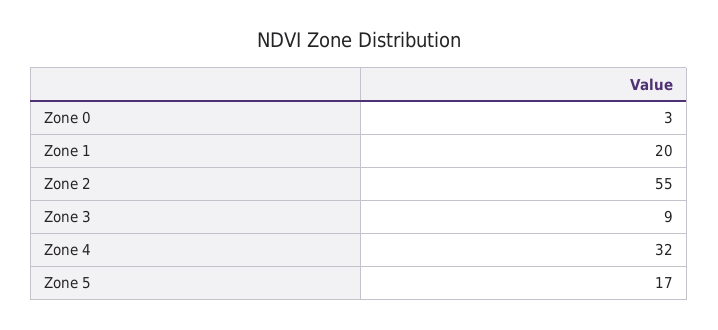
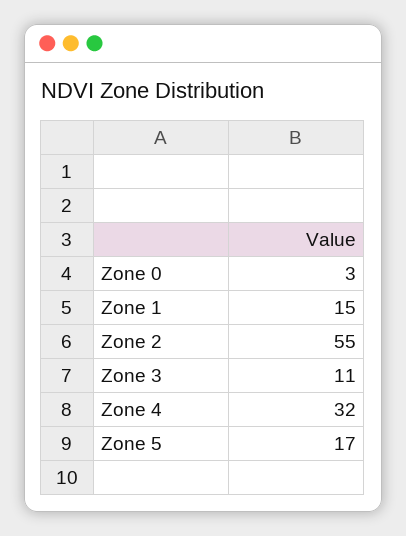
  {
    "Zone 0": 3,
-   "Zone 1": 20,
+   "Zone 1": 15,
    "Zone 2": 55,
-   "Zone 3": 9,
+   "Zone 3": 11,
    "Zone 4": 32,
    "Zone 5": 17
  }

